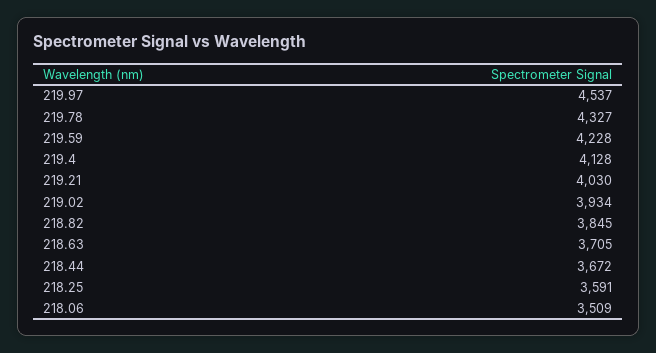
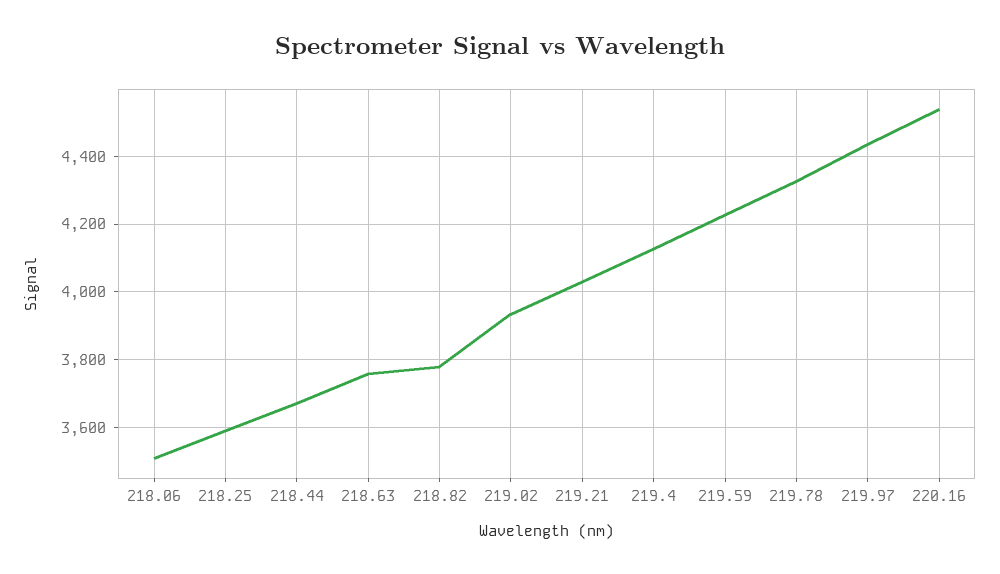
  {
-   "219.97": 4537,
+   "219.97": 4440,
    "219.78": 4327,
    "219.59": 4228,
    "219.4": 4128,
    "219.21": 4030,
    "219.02": 3934,
-   "218.82": 3845,
+   "218.82": 3780,
-   "218.63": 3705,
+   "218.63": 3760,
    "218.44": 3672,
    "218.25": 3591,
-   "218.06": 3509
+   "218.06": 3509,
+   "220.16": 4540
  }

